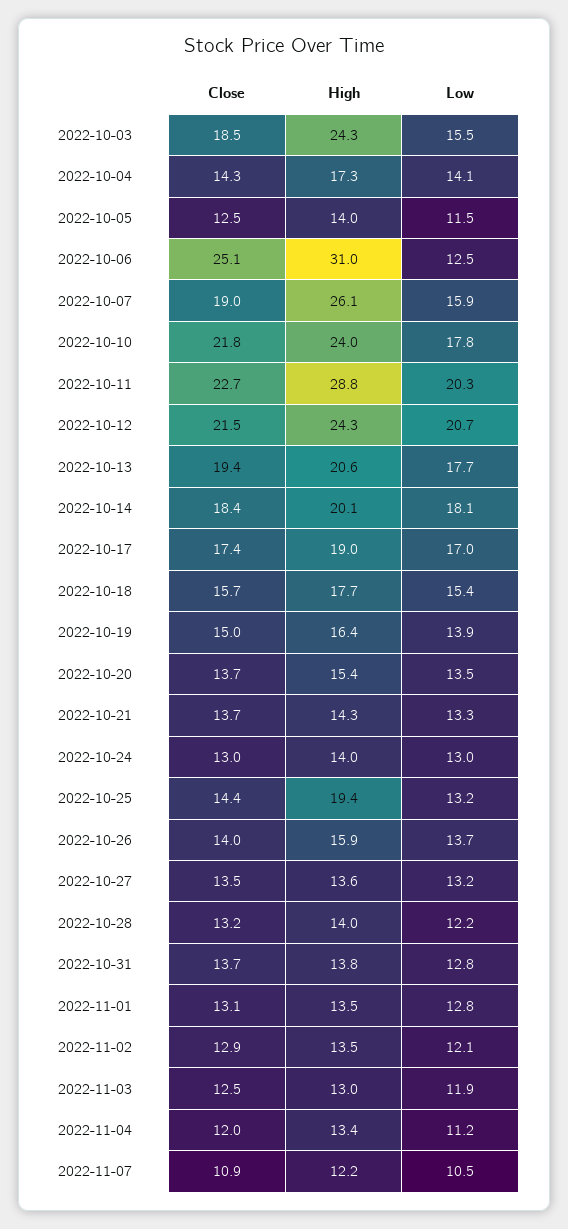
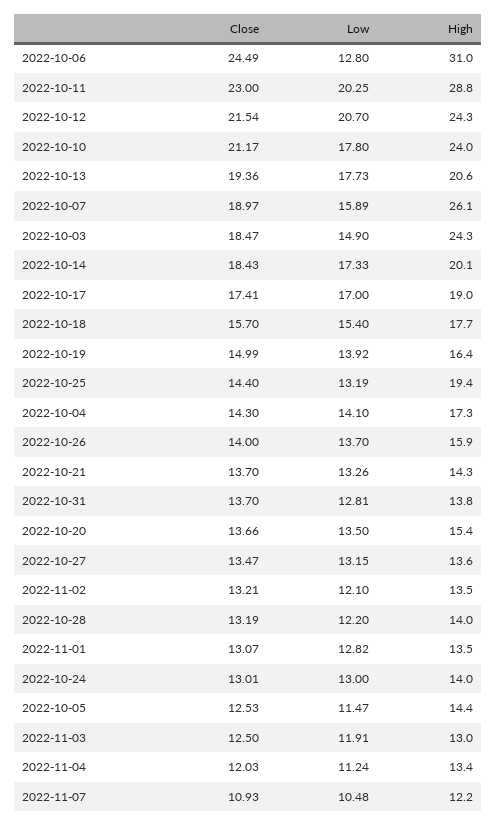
  {
    "Close": {
      "2022-10-03": 18.47,
      "2022-10-04": 14.3,
      "2022-10-05": 12.53,
-     "2022-10-06": 25.1,
+     "2022-10-06": 24.49,
      "2022-10-07": 18.97,
-     "2022-10-10": 21.8,
+     "2022-10-10": 21.17,
-     "2022-10-11": 22.7,
+     "2022-10-11": 23,
      "2022-10-12": 21.54,
      "2022-10-13": 19.36,
      "2022-10-14": 18.43,
      "2022-10-17": 17.41,
      "2022-10-18": 15.7,
      "2022-10-19": 14.99,
      "2022-10-20": 13.66,
      "2022-10-21": 13.7,
      "2022-10-24": 13.01,
      "2022-10-25": 14.4,
      "2022-10-26": 14,
      "2022-10-27": 13.47,
      "2022-10-28": 13.19,
      "2022-10-31": 13.7,
      "2022-11-01": 13.07,
-     "2022-11-02": 12.9,
+     "2022-11-02": 13.21,
      "2022-11-03": 12.5,
      "2022-11-04": 12.03,
      "2022-11-07": 10.93
    },
    "High": {
      "2022-10-03": 24.3,
      "2022-10-04": 17.3,
-     "2022-10-05": 14,
+     "2022-10-05": 14.4,
      "2022-10-06": 31,
      "2022-10-07": 26.1,
      "2022-10-10": 24,
      "2022-10-11": 28.8,
      "2022-10-12": 24.3,
      "2022-10-13": 20.6,
      "2022-10-14": 20.1,
      "2022-10-17": 19,
      "2022-10-18": 17.7,
      "2022-10-19": 16.4,
      "2022-10-20": 15.4,
      "2022-10-21": 14.3,
      "2022-10-24": 14,
      "2022-10-25": 19.4,
      "2022-10-26": 15.9,
      "2022-10-27": 13.6,
      "2022-10-28": 14,
      "2022-10-31": 13.8,
      "2022-11-01": 13.5,
      "2022-11-02": 13.5,
      "2022-11-03": 13,
      "2022-11-04": 13.4,
      "2022-11-07": 12.2
    },
    "Low": {
-     "2022-10-03": 15.5,
+     "2022-10-03": 14.9,
      "2022-10-04": 14.1,
      "2022-10-05": 11.47,
-     "2022-10-06": 12.5,
+     "2022-10-06": 12.8,
      "2022-10-07": 15.89,
      "2022-10-10": 17.8,
      "2022-10-11": 20.25,
      "2022-10-12": 20.7,
      "2022-10-13": 17.73,
-     "2022-10-14": 18.1,
+     "2022-10-14": 17.33,
      "2022-10-17": 17,
      "2022-10-18": 15.4,
      "2022-10-19": 13.92,
      "2022-10-20": 13.5,
      "2022-10-21": 13.26,
      "2022-10-24": 13,
      "2022-10-25": 13.19,
      "2022-10-26": 13.7,
      "2022-10-27": 13.15,
      "2022-10-28": 12.2,
      "2022-10-31": 12.81,
      "2022-11-01": 12.82,
      "2022-11-02": 12.1,
      "2022-11-03": 11.91,
      "2022-11-04": 11.24,
      "2022-11-07": 10.48
    }
  }

